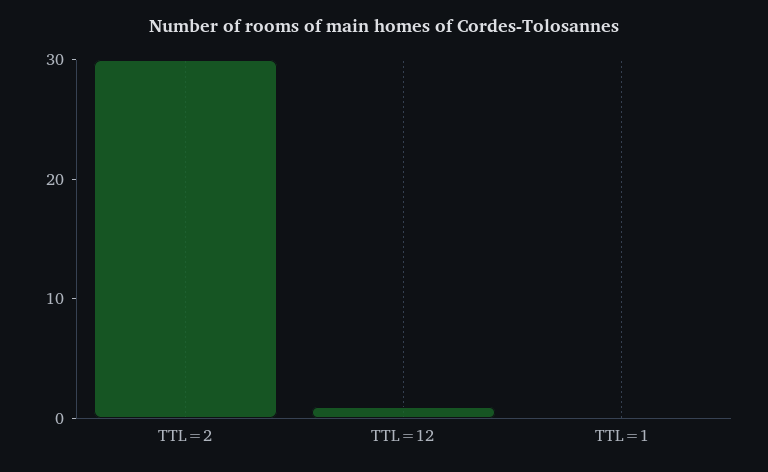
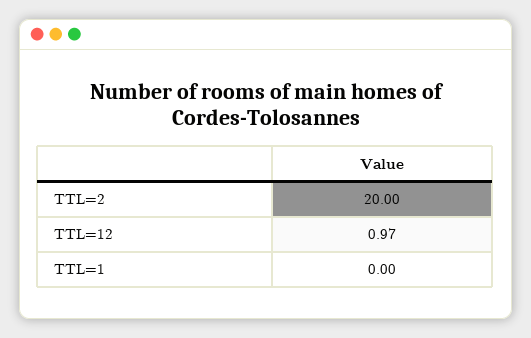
  {
-   "TTL=2": 30,
+   "TTL=2": 20,
    "TTL=12": 0.97,
    "TTL=1": 0
  }

